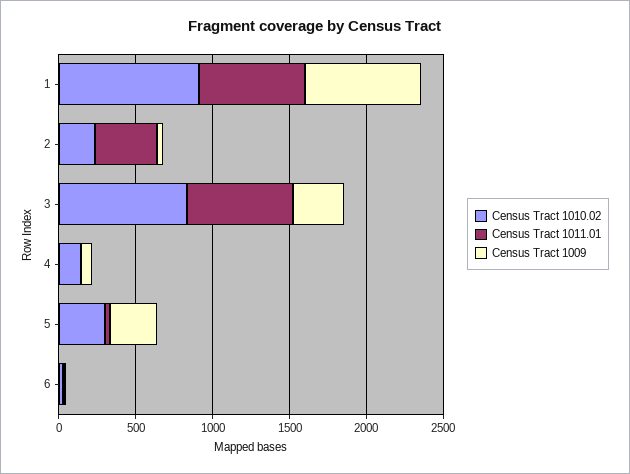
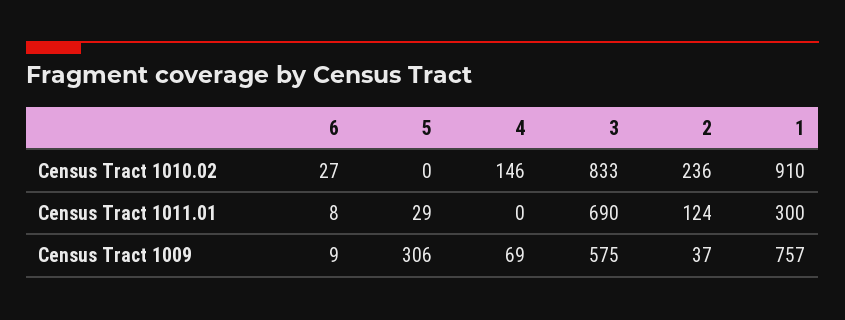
  {
    "Census Tract 1010.02": {
      "1": 910,
      "2": 236,
      "3": 833,
      "4": 146,
-     "5": 300,
+     "5": 0,
      "6": 27
    },
    "Census Tract 1011.01": {
-     "1": 700,
+     "1": 300,
-     "2": 400,
+     "2": 124,
      "3": 690,
      "4": 0,
      "5": 29,
      "6": 8
    },
    "Census Tract 1009": {
      "1": 757,
      "2": 37,
-     "3": 300,
+     "3": 575,
      "4": 69,
      "5": 306,
      "6": 9
    }
  }

